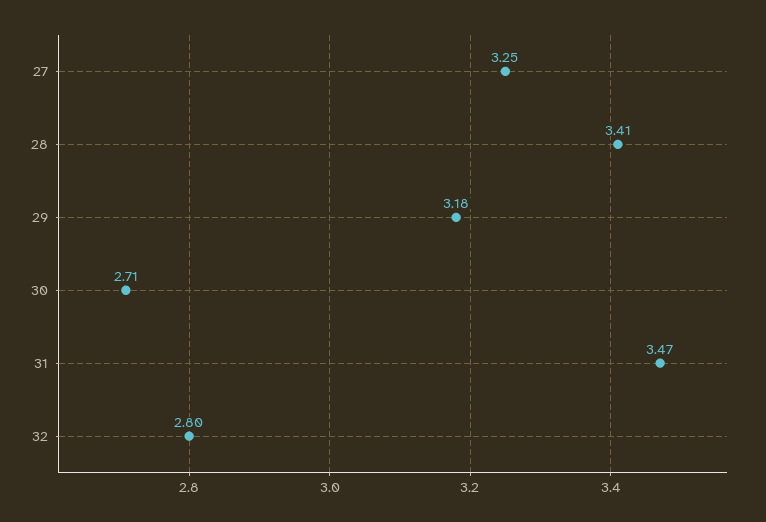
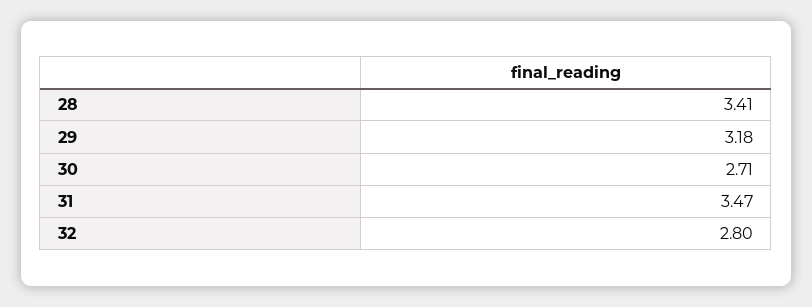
  {
-   "27": 3.25,
    "28": 3.41,
    "29": 3.18,
    "30": 2.71,
    "31": 3.47,
    "32": 2.8
  }

